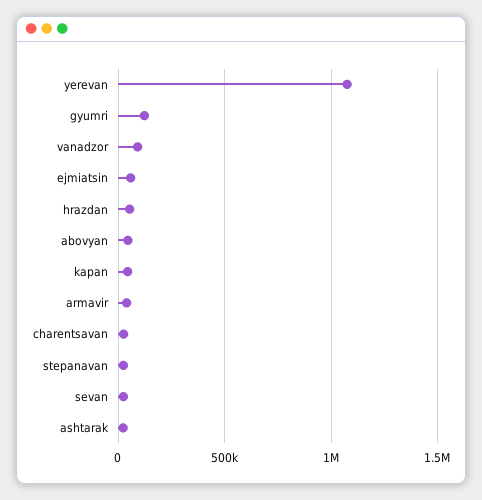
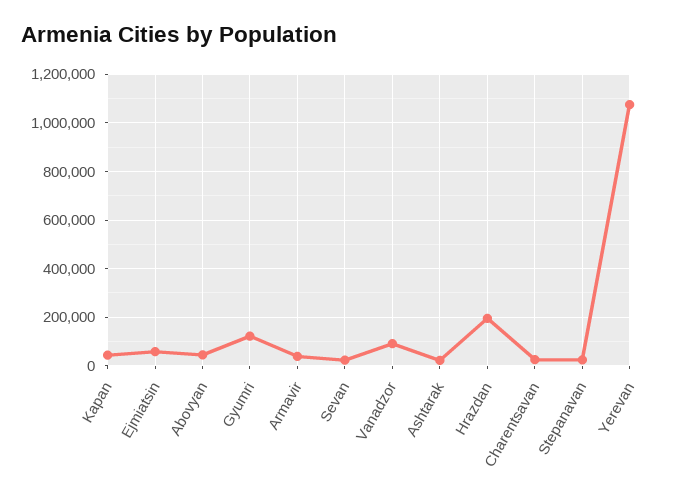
  {
    "yerevan": 1075000,
    "gyumri": 125000,
    "vanadzor": 100000,
    "ejmiatsin": 50000,
-   "hrazdan": 50000,
+   "hrazdan": 200000,
    "abovyan": 50000,
    "kapan": 50000,
    "armavir": 50000,
    "charentsavan": 25000,
    "stepanavan": 25000,
    "sevan": 25000,
    "ashtarak": 25000
  }

